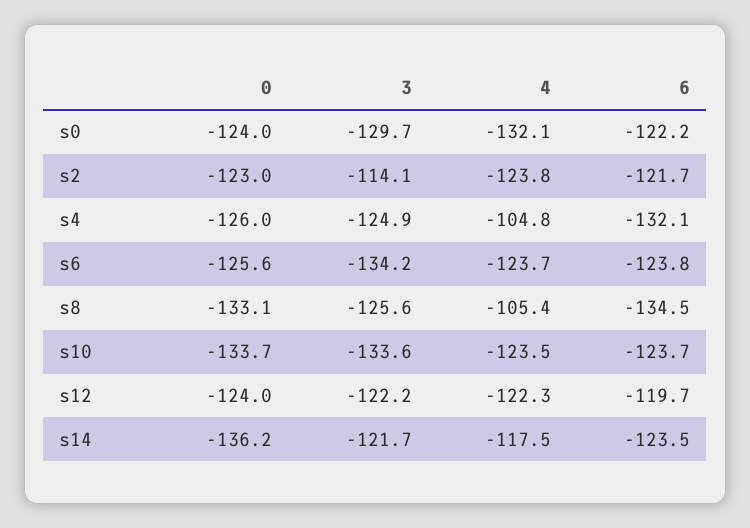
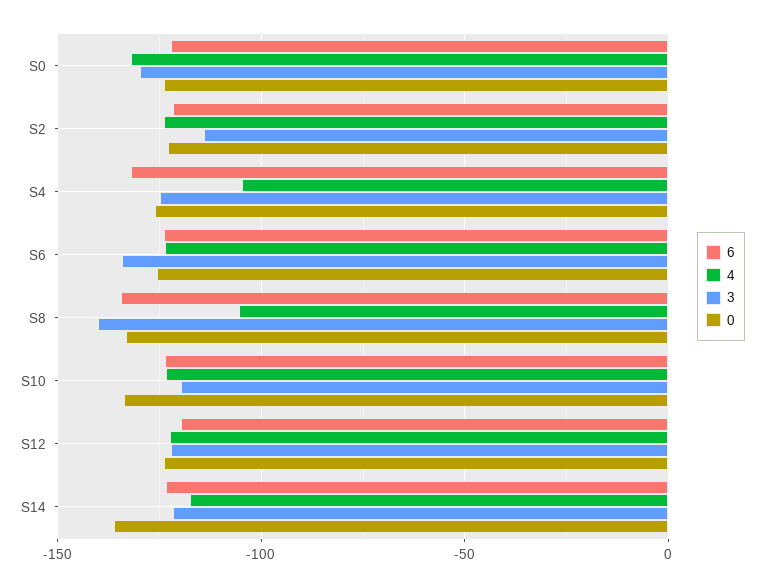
  {
    "0": {
      "s0": -124,
      "s2": -123,
      "s4": -126,
      "s6": -125.6,
      "s8": -133.1,
      "s10": -133.7,
      "s12": -124,
      "s14": -136.2
    },
    "3": {
      "s0": -129.7,
      "s2": -114.1,
      "s4": -124.9,
      "s6": -134.2,
-     "s8": -125.6,
+     "s8": -140,
-     "s10": -133.6,
+     "s10": -120,
      "s12": -122.2,
      "s14": -121.7
    },
    "4": {
      "s0": -132.1,
      "s2": -123.8,
      "s4": -104.8,
      "s6": -123.7,
      "s8": -105.4,
      "s10": -123.5,
      "s12": -122.3,
      "s14": -117.5
    },
    "6": {
      "s0": -122.2,
      "s2": -121.7,
      "s4": -132.1,
      "s6": -123.8,
      "s8": -134.5,
      "s10": -123.7,
      "s12": -119.7,
      "s14": -123.5
    }
  }

